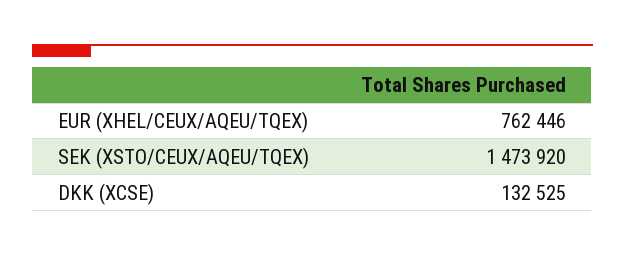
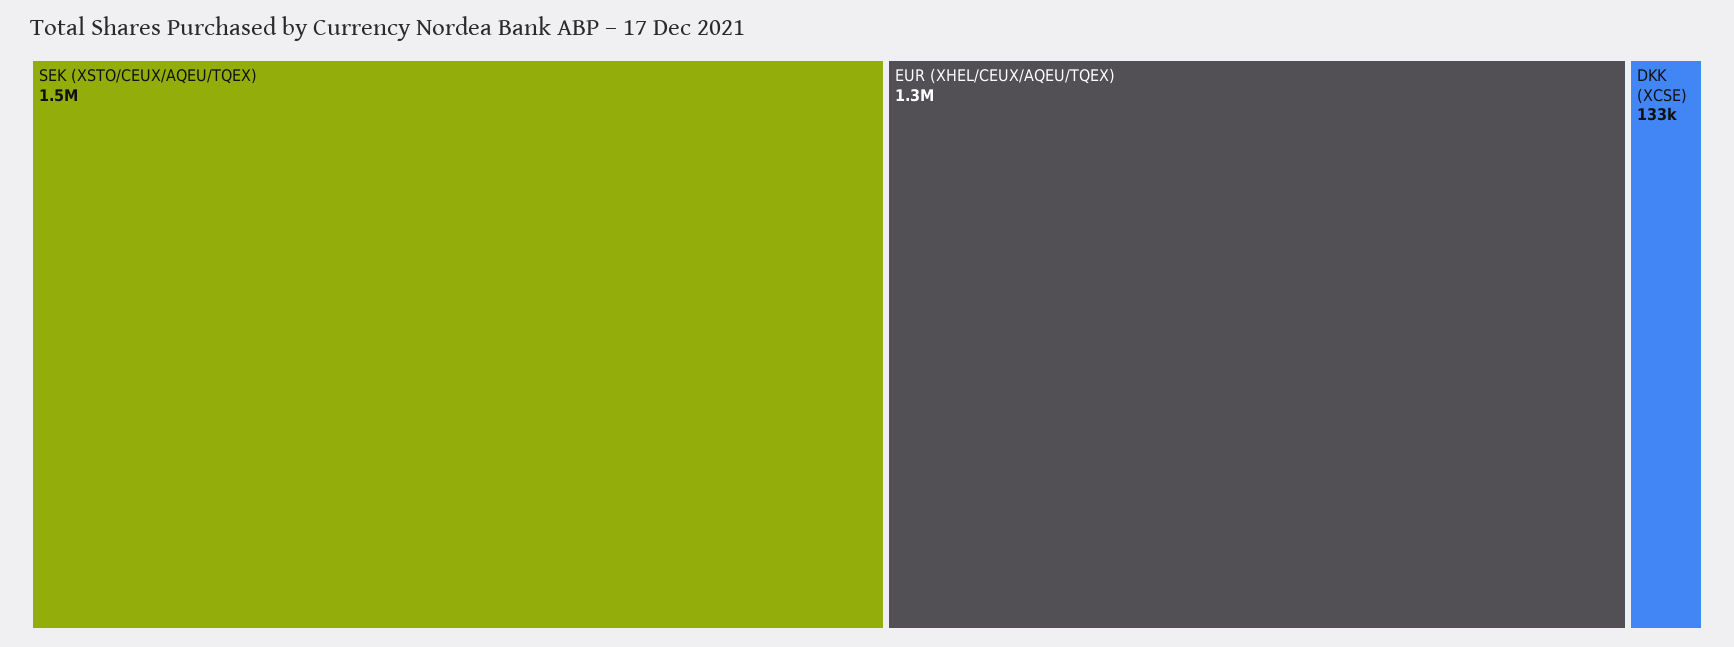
  {
-   "EUR (XHEL/CEUX/AQEU/TQEX)": 762446,
+   "EUR (XHEL/CEUX/AQEU/TQEX)": 1300000,
    "SEK (XSTO/CEUX/AQEU/TQEX)": 1473920,
    "DKK (XCSE)": 132525
  }

